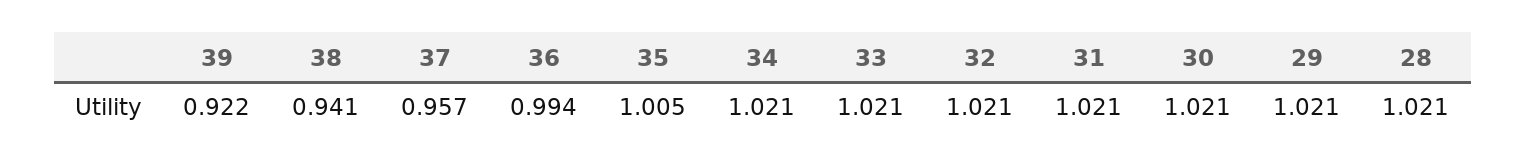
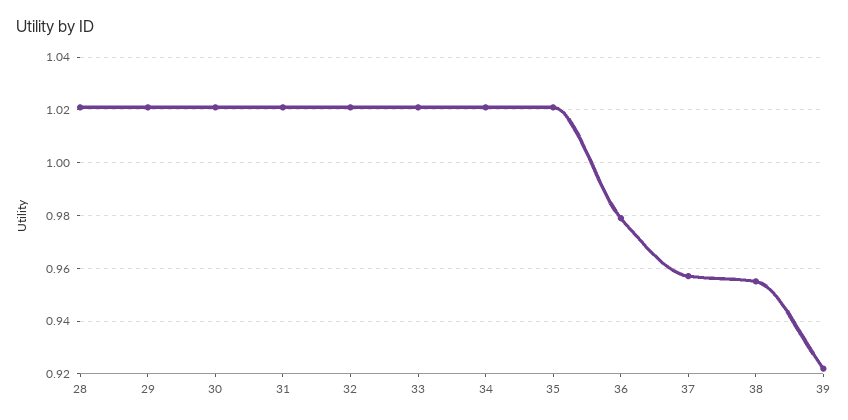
  {
    "39": 0.922,
-   "38": 0.941,
+   "38": 0.955,
    "37": 0.957,
-   "36": 0.994,
+   "36": 0.98,
-   "35": 1.005,
+   "35": 1.02,
    "34": 1.021,
    "33": 1.021,
    "32": 1.021,
    "31": 1.021,
    "30": 1.021,
    "29": 1.021,
    "28": 1.021
  }

